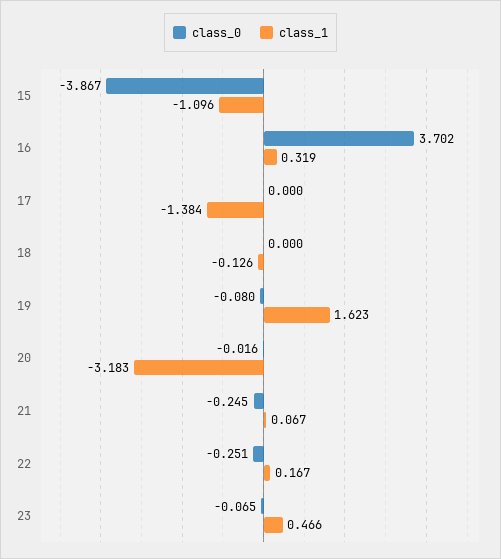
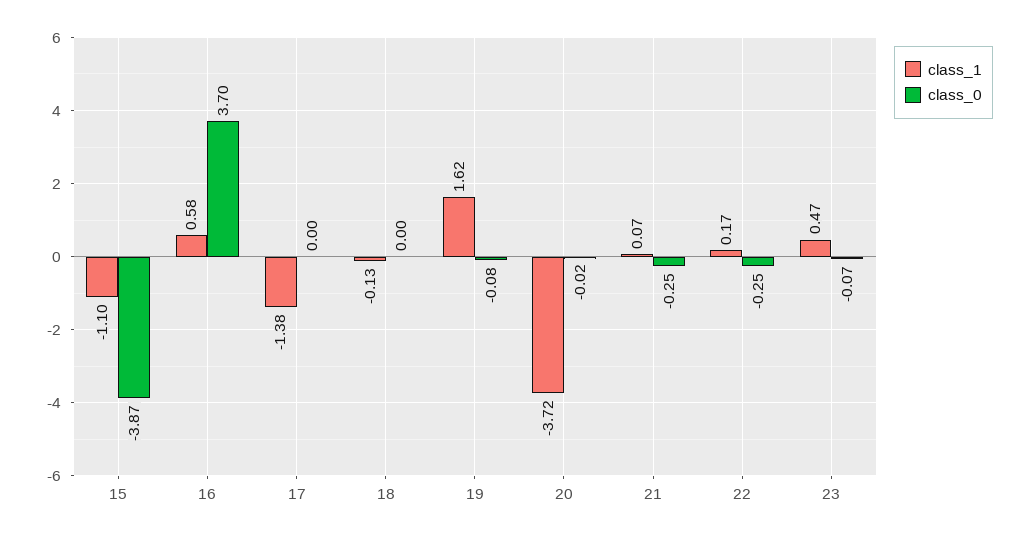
  {
    "class_0": {
      "15": -3.867,
      "16": 3.702,
      "17": 0,
      "18": 0,
      "19": -0.08,
      "20": -0.016,
      "21": -0.245,
      "22": -0.251,
      "23": -0.065
    },
    "class_1": {
      "15": -1.096,
-     "16": 0.319,
+     "16": 0.58,
      "17": -1.384,
      "18": -0.126,
      "19": 1.623,
-     "20": -3.183,
+     "20": -3.72,
      "21": 0.067,
      "22": 0.167,
      "23": 0.466
    }
  }

